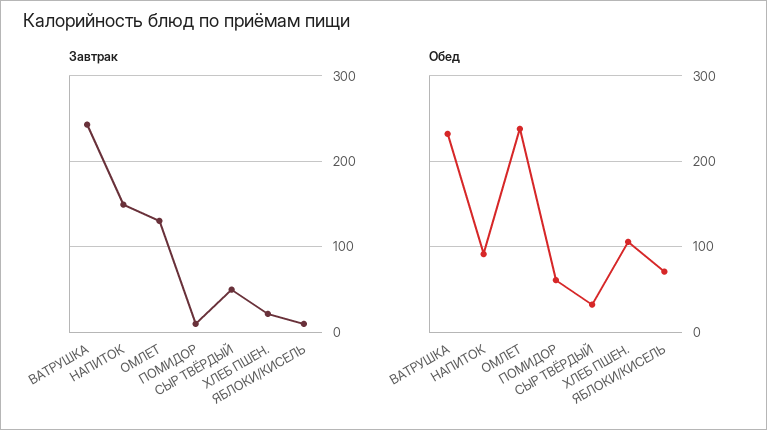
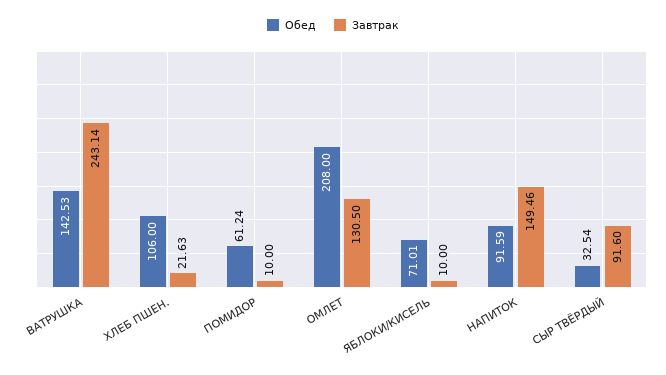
  {
    "Завтрак": {
      "ВАТРУШКА": 243.14,
      "НАПИТОК": 149.46,
      "ОМЛЕТ": 130.5,
      "ПОМИДОР": 10,
-     "СЫР ТВЁРДЫЙ": 50,
+     "СЫР ТВЁРДЫЙ": 91.6,
      "ХЛЕБ ПШЕН.": 21.63,
      "ЯБЛОКИ/КИСЕЛЬ": 10
    },
    "Обед": {
-     "ВАТРУШКА": 230,
+     "ВАТРУШКА": 142.53,
      "НАПИТОК": 91.59,
-     "ОМЛЕТ": 240,
+     "ОМЛЕТ": 208,
      "ПОМИДОР": 61.24,
      "СЫР ТВЁРДЫЙ": 32.54,
      "ХЛЕБ ПШЕН.": 106,
      "ЯБЛОКИ/КИСЕЛЬ": 71.01
    }
  }

